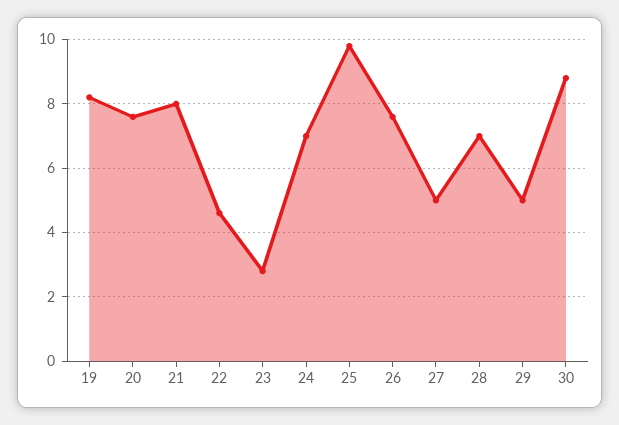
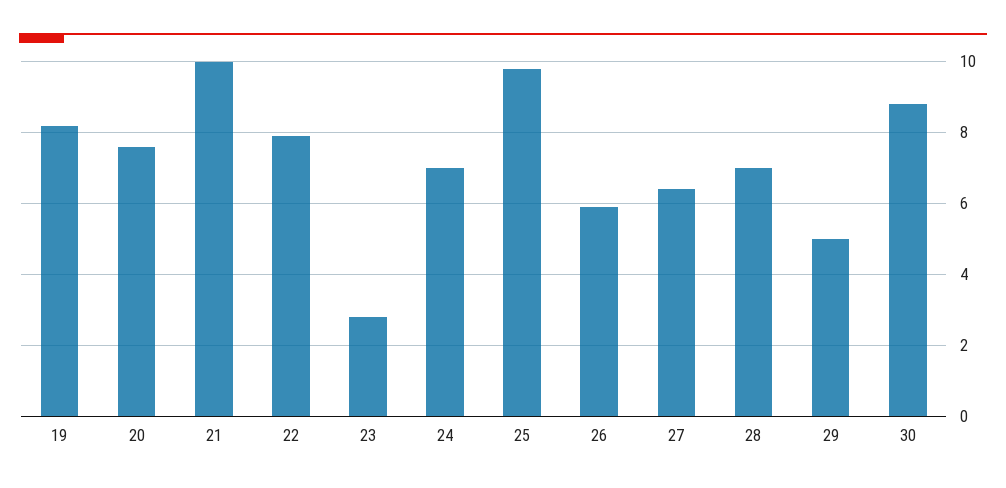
  {
    "19": 8,
    "20": 7.5,
-   "21": 8,
+   "21": 10,
-   "22": 4.5,
+   "22": 8,
    "23": 3,
    "24": 7,
    "25": 10,
-   "26": 7.5,
+   "26": 6,
-   "27": 5,
+   "27": 6.5,
    "28": 7,
    "29": 5,
    "30": 9
  }

